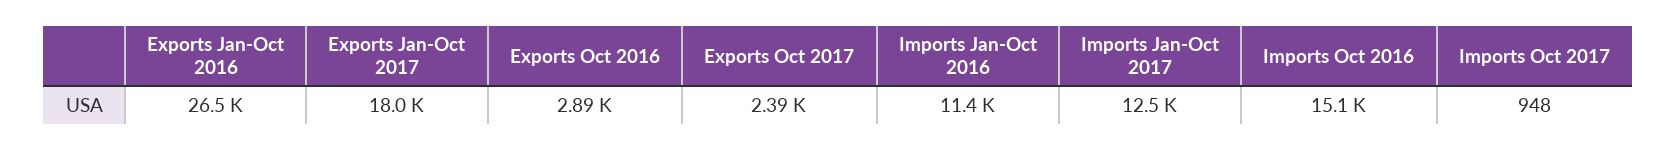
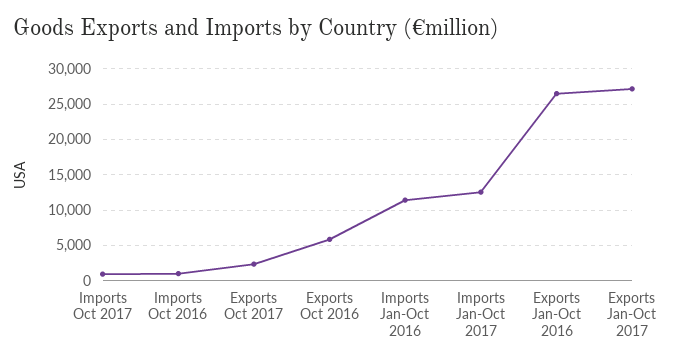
  {
    "Exports Jan-Oct 2016": 26500,
-   "Exports Jan-Oct 2017": 18000,
+   "Exports Jan-Oct 2017": 27000,
-   "Exports Oct 2016": 2890,
+   "Exports Oct 2016": 6000,
    "Exports Oct 2017": 2390,
    "Imports Jan-Oct 2016": 11400,
    "Imports Jan-Oct 2017": 12500,
-   "Imports Oct 2016": 15100,
+   "Imports Oct 2016": 1000,
    "Imports Oct 2017": 948
  }

